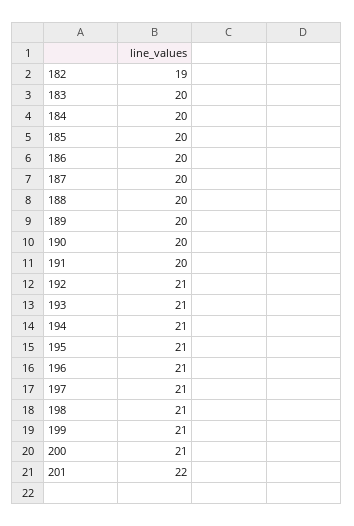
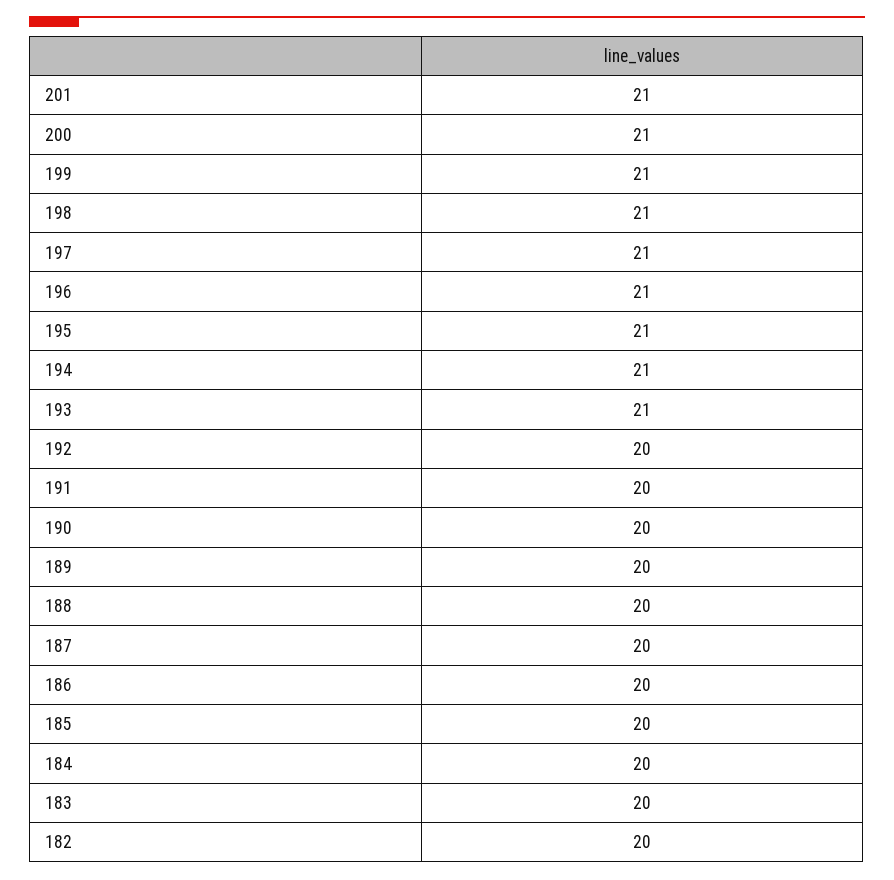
  {
-   "182": 19,
+   "182": 20,
    "183": 20,
    "184": 20,
    "185": 20,
    "186": 20,
    "187": 20,
    "188": 20,
    "189": 20,
    "190": 20,
    "191": 20,
-   "192": 21,
+   "192": 20,
    "193": 21,
    "194": 21,
    "195": 21,
    "196": 21,
    "197": 21,
    "198": 21,
    "199": 21,
    "200": 21,
-   "201": 22
+   "201": 21
  }

